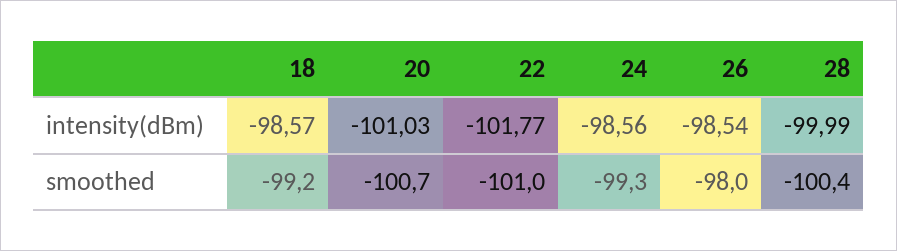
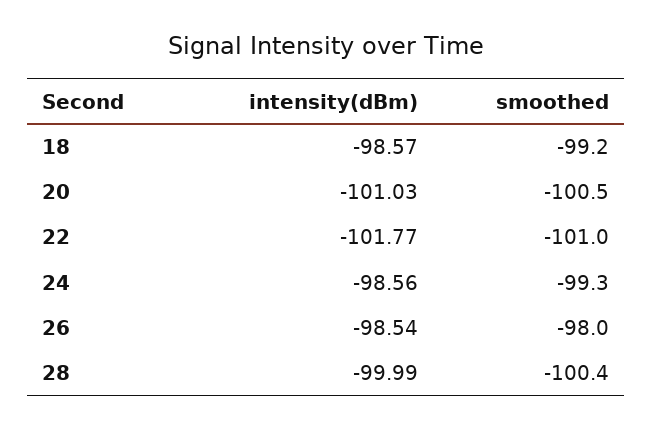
  {
    "18": {
      "intensity(dBm)": -98.57,
      "smoothed": -99.2
    },
    "20": {
      "intensity(dBm)": -101.03,
-     "smoothed": -100.7
+     "smoothed": -100.5
    },
    "22": {
      "intensity(dBm)": -101.77,
      "smoothed": -101
    },
    "24": {
      "intensity(dBm)": -98.56,
      "smoothed": -99.3
    },
    "26": {
      "intensity(dBm)": -98.54,
      "smoothed": -98
    },
    "28": {
      "intensity(dBm)": -99.99,
      "smoothed": -100.4
    }
  }

